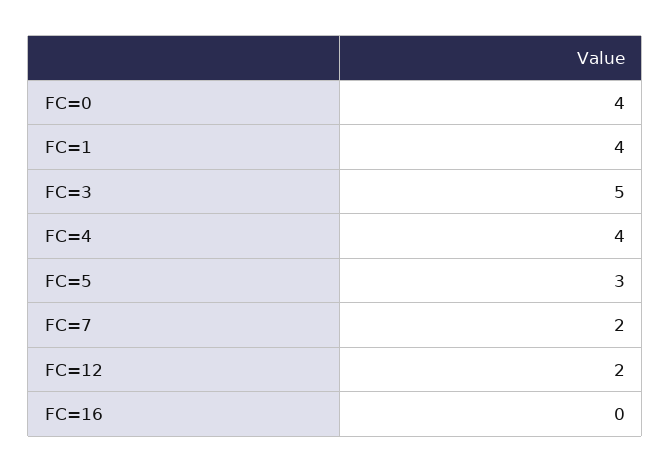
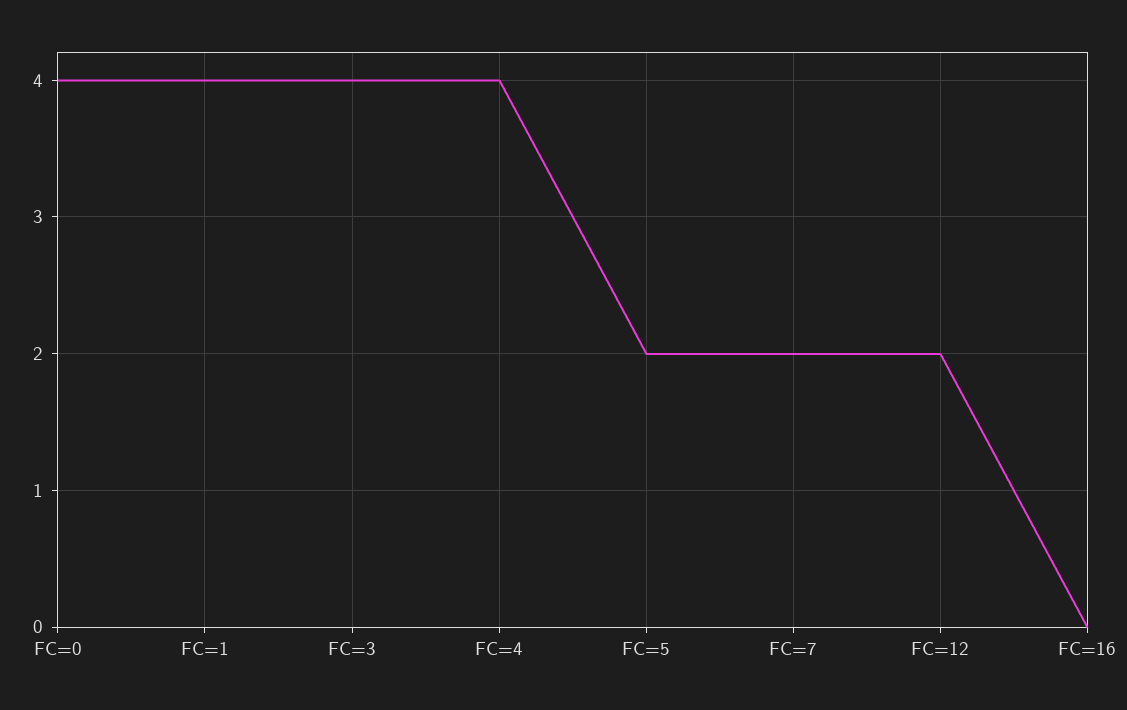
  {
    "FC=0": 4,
    "FC=1": 4,
-   "FC=3": 5,
+   "FC=3": 4,
    "FC=4": 4,
-   "FC=5": 3,
+   "FC=5": 2,
    "FC=7": 2,
    "FC=12": 2,
    "FC=16": 0
  }

